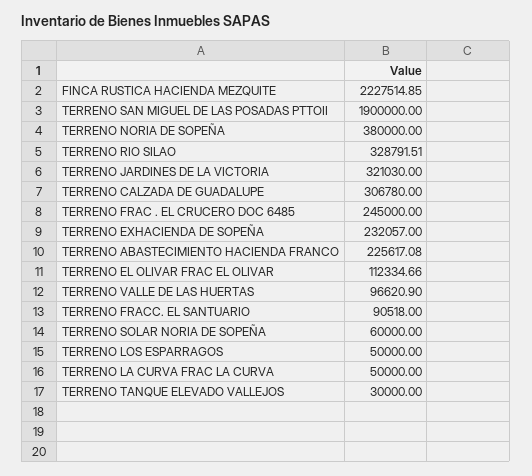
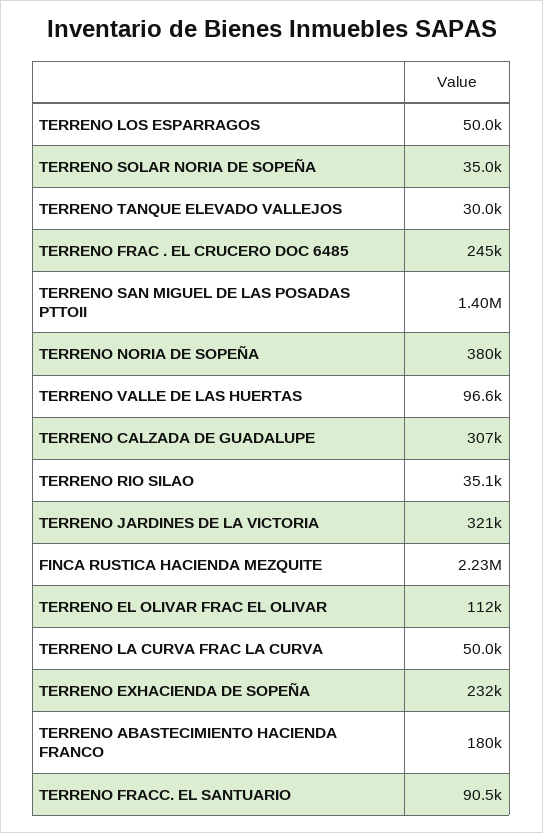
  {
    "FINCA RUSTICA HACIENDA MEZQUITE": 2227514.85,
-   "TERRENO SAN MIGUEL DE LAS POSADAS PTTOII": 1900000,
+   "TERRENO SAN MIGUEL DE LAS POSADAS PTTOII": 1400000,
    "TERRENO NORIA DE SOPEÑA": 380000,
-   "TERRENO RIO SILAO": 328791.51,
+   "TERRENO RIO SILAO": 35100,
    "TERRENO JARDINES DE LA VICTORIA": 321030,
    "TERRENO CALZADA DE GUADALUPE": 306780,
    "TERRENO FRAC . EL CRUCERO DOC 6485": 245000,
    "TERRENO EXHACIENDA DE SOPEÑA": 232057,
-   "TERRENO ABASTECIMIENTO HACIENDA FRANCO": 225617.08,
+   "TERRENO ABASTECIMIENTO HACIENDA FRANCO": 180000,
    "TERRENO EL OLIVAR FRAC EL OLIVAR": 112334.66,
    "TERRENO VALLE DE LAS HUERTAS": 96620.9,
    "TERRENO FRACC. EL SANTUARIO": 90518,
-   "TERRENO SOLAR NORIA DE SOPEÑA": 60000,
+   "TERRENO SOLAR NORIA DE SOPEÑA": 35000,
    "TERRENO LOS ESPARRAGOS": 50000,
    "TERRENO LA CURVA FRAC LA CURVA": 50000,
    "TERRENO TANQUE ELEVADO VALLEJOS": 30000
  }

